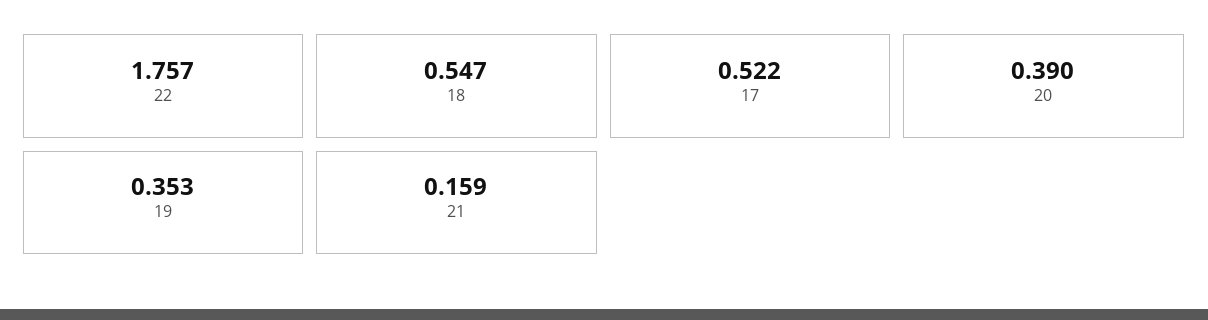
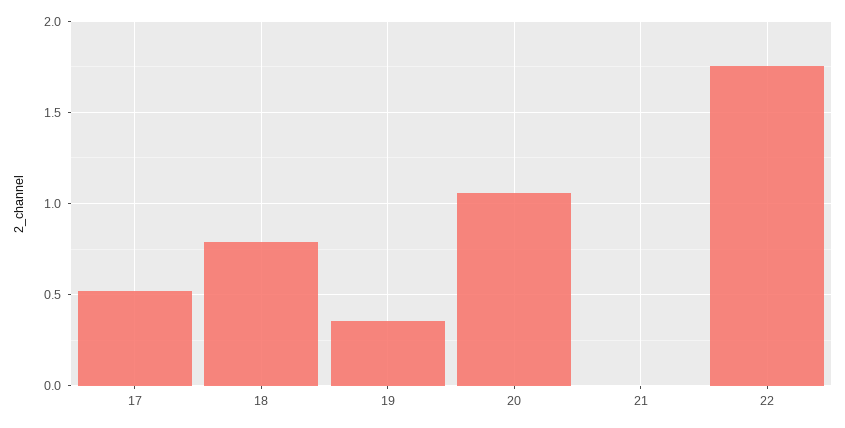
  {
    "22": 1.757,
-   "18": 0.547,
+   "18": 0.8,
    "17": 0.522,
-   "20": 0.39,
+   "20": 1.05,
    "19": 0.353,
-   "21": 0.159
+   "21": 0
  }

